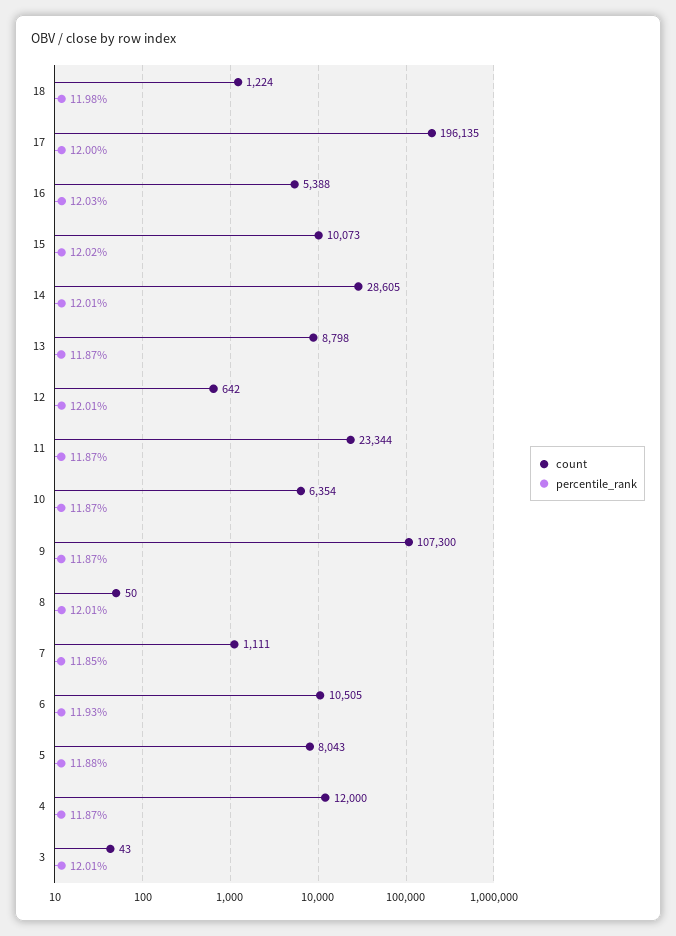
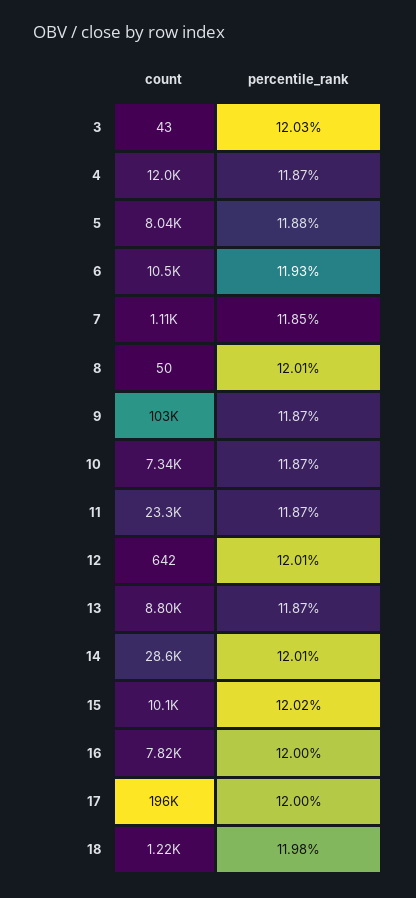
  {
    "count": {
      "18": 1224,
      "17": 196135,
-     "16": 5388,
+     "16": 7820,
      "15": 10073,
      "14": 28605,
      "13": 8798,
      "12": 642,
      "11": 23344,
-     "10": 6354,
+     "10": 7340,
-     "9": 107300,
+     "9": 103000,
      "8": 50,
      "7": 1111,
      "6": 10505,
      "5": 8043,
      "4": 12000,
      "3": 43
    },
    "percentile_rank": {
      "18": 11.98,
      "17": 12,
-     "16": 12.03,
+     "16": 12,
      "15": 12.02,
      "14": 12.01,
      "13": 11.87,
      "12": 12.01,
      "11": 11.87,
      "10": 11.87,
      "9": 11.87,
      "8": 12.01,
      "7": 11.85,
      "6": 11.93,
      "5": 11.88,
      "4": 11.87,
-     "3": 12.01
+     "3": 12.03
    }
  }

